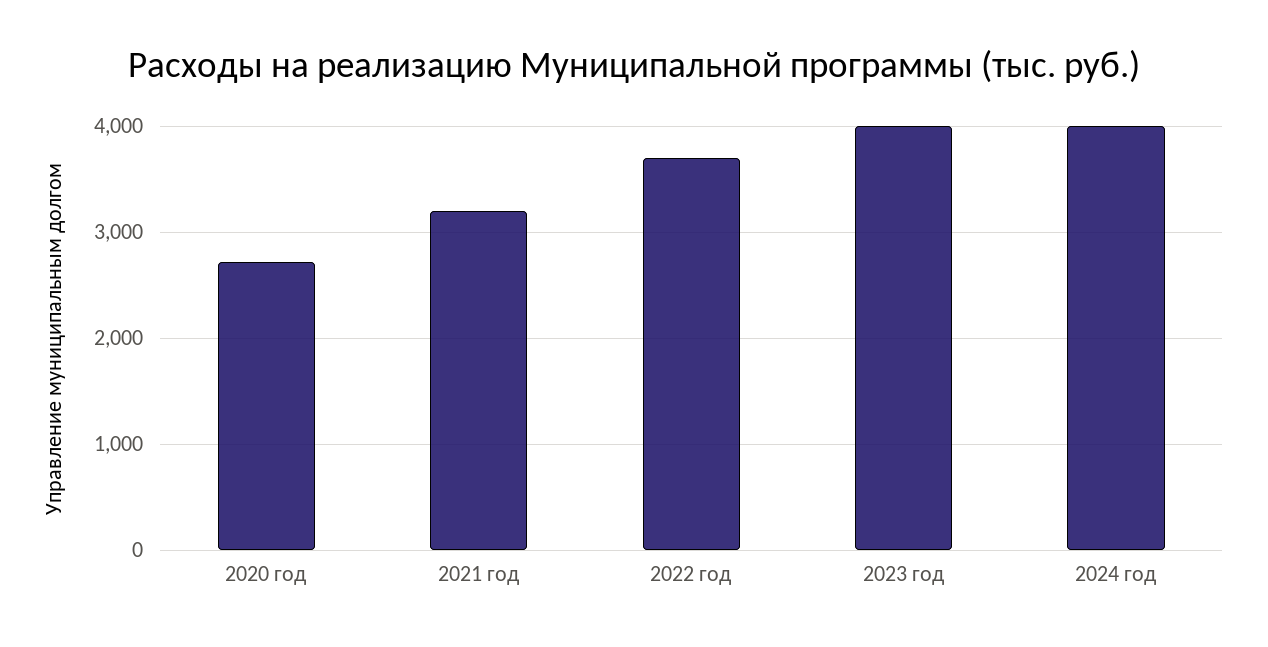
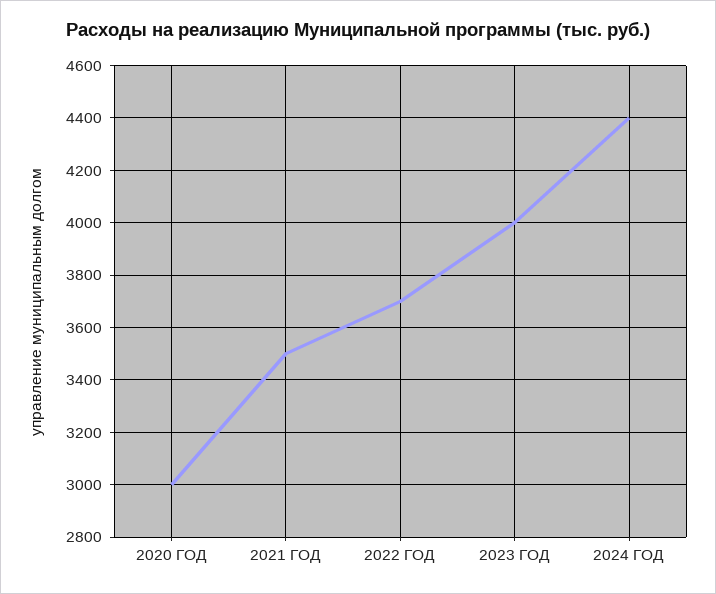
  {
-   "2020 год": 2700,
+   "2020 год": 3000,
-   "2021 год": 3200,
+   "2021 год": 3500,
    "2022 год": 3700,
    "2023 год": 4000,
-   "2024 год": 4000
+   "2024 год": 4400
  }

